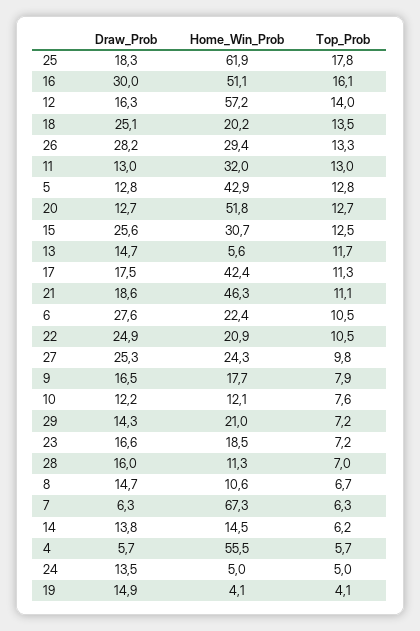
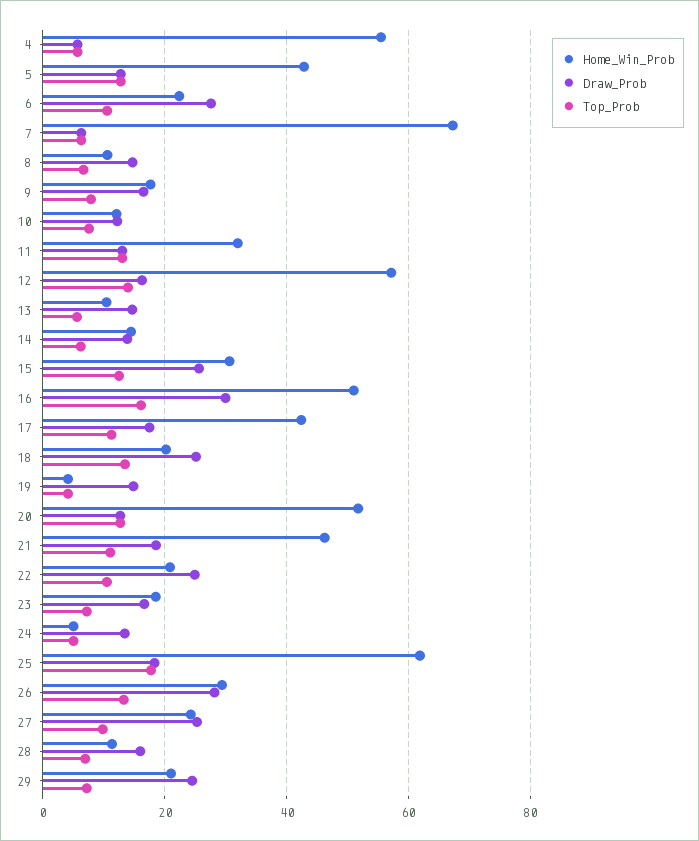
  {
    "Draw_Prob": {
      "25": 18.3,
      "16": 30,
      "12": 16.3,
      "18": 25.1,
      "26": 28.2,
      "11": 13,
      "5": 12.8,
      "20": 12.7,
      "15": 25.6,
      "13": 14.7,
      "17": 17.5,
      "21": 18.6,
      "6": 27.6,
      "22": 24.9,
      "27": 25.3,
      "9": 16.5,
      "10": 12.2,
-     "29": 14.3,
+     "29": 24,
      "23": 16.6,
      "28": 16,
      "8": 14.7,
      "7": 6.3,
      "14": 13.8,
      "4": 5.7,
      "24": 13.5,
      "19": 14.9
    },
    "Home_Win_Prob": {
      "25": 61.9,
      "16": 51.1,
      "12": 57.2,
      "18": 20.2,
      "26": 29.4,
      "11": 32,
      "5": 42.9,
      "20": 51.8,
      "15": 30.7,
-     "13": 5.6,
+     "13": 10,
      "17": 42.4,
      "21": 46.3,
      "6": 22.4,
      "22": 20.9,
      "27": 24.3,
      "9": 17.7,
      "10": 12.1,
      "29": 21,
      "23": 18.5,
      "28": 11.3,
      "8": 10.6,
      "7": 67.3,
      "14": 14.5,
      "4": 55.5,
      "24": 5,
      "19": 4.1
    },
    "Top_Prob": {
      "25": 17.8,
      "16": 16.1,
      "12": 14,
      "18": 13.5,
      "26": 13.3,
      "11": 13,
      "5": 12.8,
      "20": 12.7,
      "15": 12.5,
-     "13": 11.7,
+     "13": 6,
      "17": 11.3,
      "21": 11.1,
      "6": 10.5,
      "22": 10.5,
      "27": 9.8,
      "9": 7.9,
      "10": 7.6,
      "29": 7.2,
      "23": 7.2,
      "28": 7,
      "8": 6.7,
      "7": 6.3,
      "14": 6.2,
      "4": 5.7,
      "24": 5,
      "19": 4.1
    }
  }

